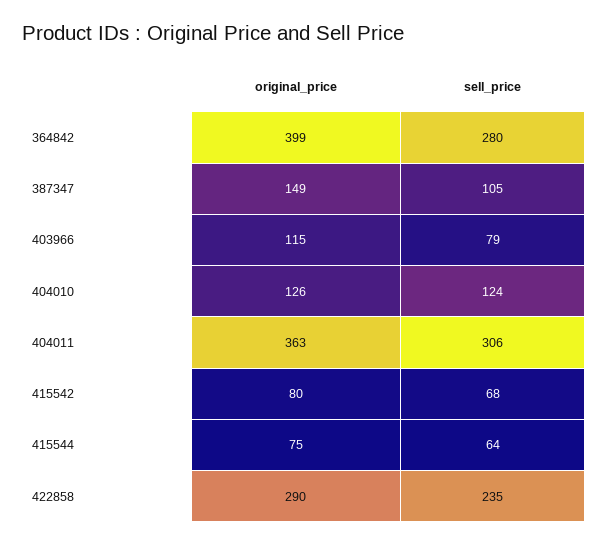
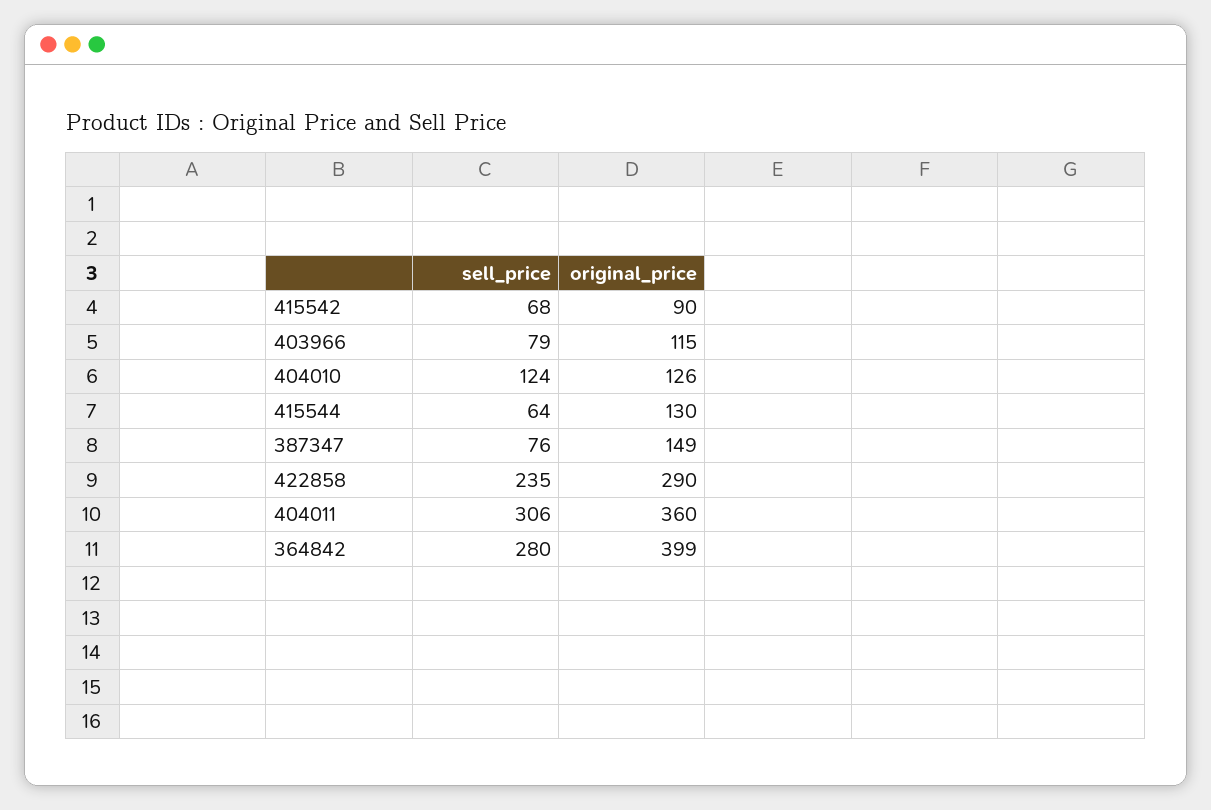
  {
    "original_price": {
      "364842": 399,
      "387347": 149,
      "403966": 115,
      "404010": 126,
-     "404011": 363,
+     "404011": 360,
-     "415542": 80,
+     "415542": 90,
-     "415544": 75,
+     "415544": 130,
      "422858": 290
    },
    "sell_price": {
      "364842": 280,
-     "387347": 105,
+     "387347": 76,
      "403966": 79,
      "404010": 124,
      "404011": 306,
      "415542": 68,
      "415544": 64,
      "422858": 235
    }
  }

